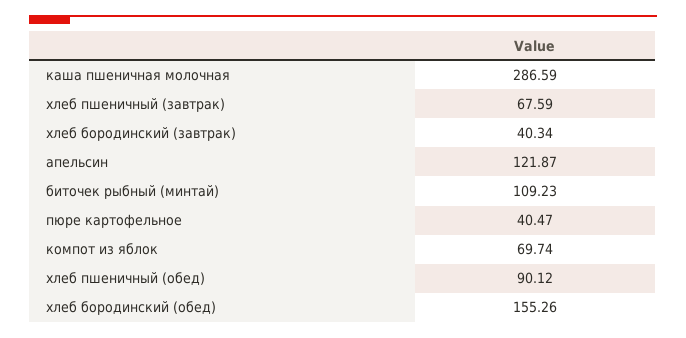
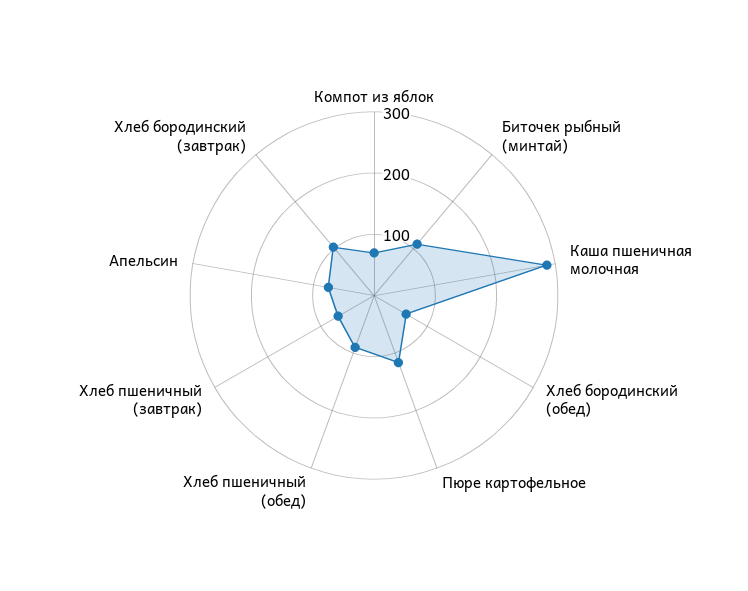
  {
    "каша пшеничная молочная": 286.59,
    "хлеб пшеничный (завтрак)": 67.59,
-   "хлеб бородинский (завтрак)": 40.34,
+   "хлеб бородинский (завтрак)": 100,
-   "апельсин": 121.87,
+   "апельсин": 80,
    "биточек рыбный (минтай)": 109.23,
-   "пюре картофельное": 40.47,
+   "пюре картофельное": 120,
    "компот из яблок": 69.74,
    "хлеб пшеничный (обед)": 90.12,
-   "хлеб бородинский (обед)": 155.26
+   "хлеб бородинский (обед)": 60
  }

